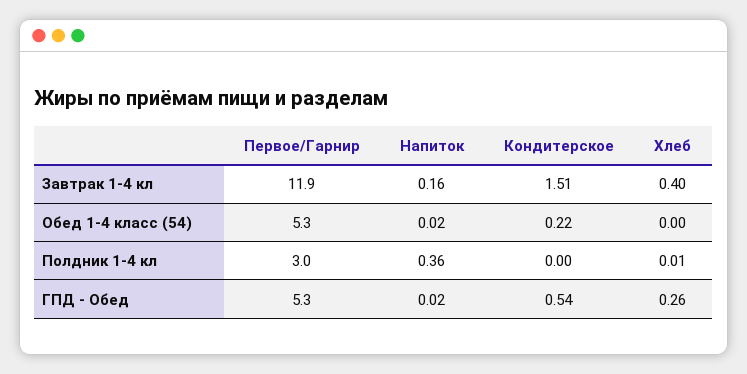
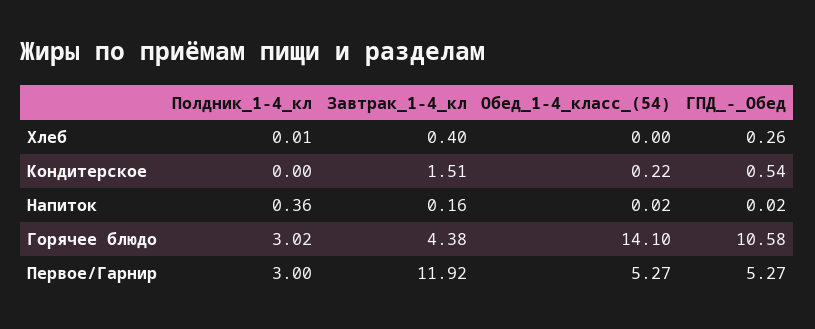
  {
    "Первое/Гарнир": {
      "Завтрак 1-4 кл": 11.92,
      "Обед 1-4 класс (54)": 5.27,
      "Полдник 1-4 кл": 3,
      "ГПД - Обед": 5.27
    },
    "Напиток": {
      "Завтрак 1-4 кл": 0.16,
      "Обед 1-4 класс (54)": 0.02,
      "Полдник 1-4 кл": 0.36,
      "ГПД - Обед": 0.02
    },
    "Кондитерское": {
      "Завтрак 1-4 кл": 1.51,
      "Обед 1-4 класс (54)": 0.22,
      "Полдник 1-4 кл": 0,
      "ГПД - Обед": 0.54
    },
    "Хлеб": {
      "Завтрак 1-4 кл": 0.4,
      "Обед 1-4 класс (54)": 0,
      "Полдник 1-4 кл": 0.01,
      "ГПД - Обед": 0.26
-   }
+   },
+   "Горячее блюдо": {
+     "Полдник 1-4 кл": 3.02,
+     "Завтрак 1-4 кл": 4.38,
+     "Обед 1-4 класс (54)": 14.1,
+     "ГПД - Обед": 10.58
+   }
  }

